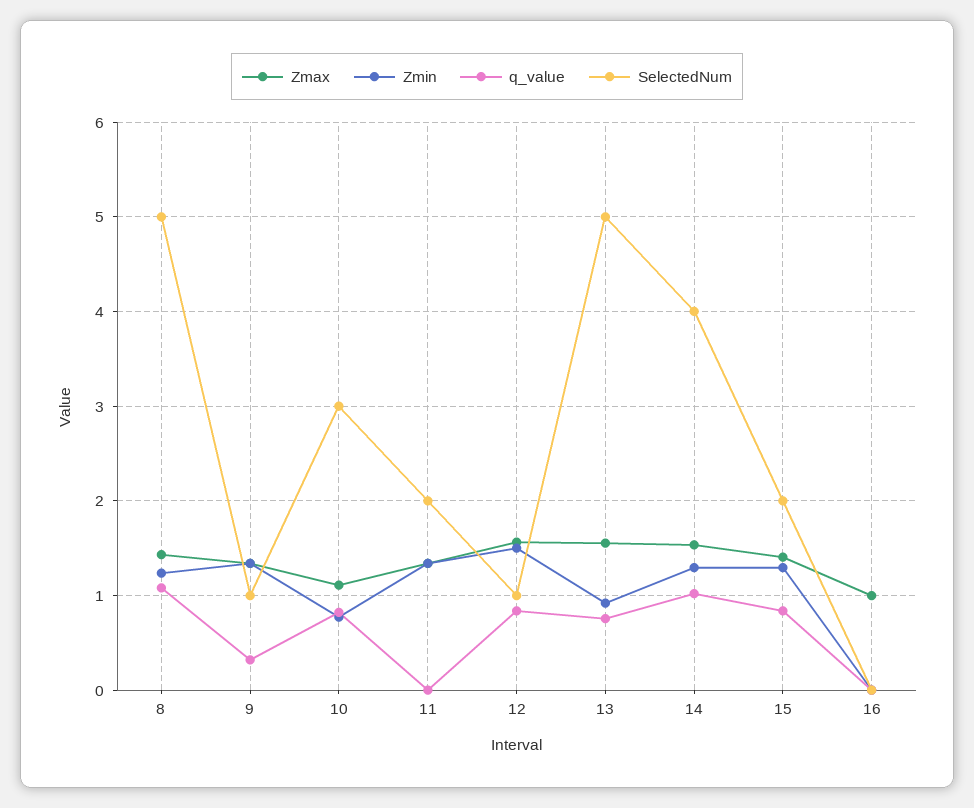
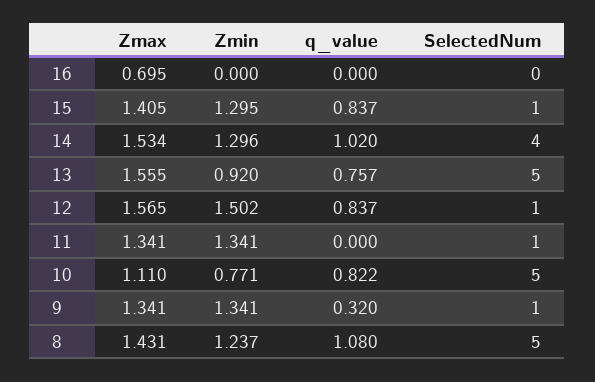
  {
    "Zmax": {
      "8": 1.431,
      "9": 1.341,
      "10": 1.11,
      "11": 1.341,
      "12": 1.565,
      "13": 1.555,
      "14": 1.534,
      "15": 1.405,
-     "16": 1
+     "16": 0.695
    },
    "Zmin": {
      "8": 1.237,
      "9": 1.341,
      "10": 0.771,
      "11": 1.341,
      "12": 1.502,
      "13": 0.92,
      "14": 1.296,
      "15": 1.295,
      "16": 0
    },
    "q_value": {
      "8": 1.08,
      "9": 0.32,
      "10": 0.822,
      "11": 0,
      "12": 0.837,
      "13": 0.757,
      "14": 1.02,
      "15": 0.837,
      "16": 0
    },
    "SelectedNum": {
      "8": 5,
      "9": 1,
-     "10": 3,
+     "10": 5,
-     "11": 2,
+     "11": 1,
      "12": 1,
      "13": 5,
      "14": 4,
-     "15": 2,
+     "15": 1,
      "16": 0
    }
  }

